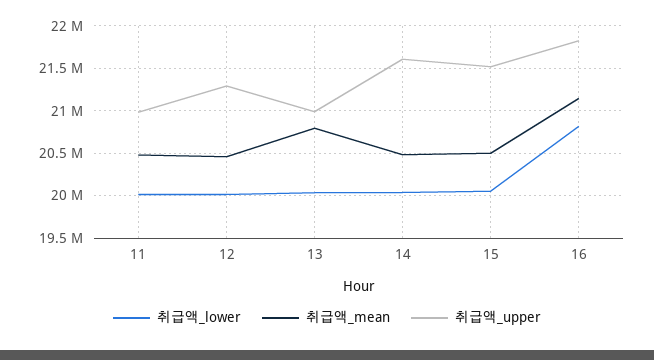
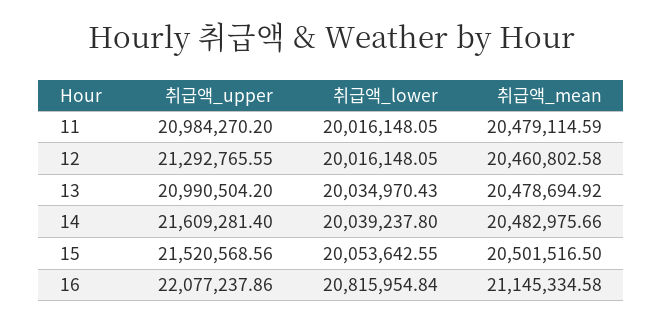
  {
    "취급액_lower": {
      "11": 20016148.05,
      "12": 20016148.05,
      "13": 20034970.43,
      "14": 20039237.8,
      "15": 20053642.55,
      "16": 20815954.84
    },
    "취급액_mean": {
      "11": 20479114.59,
      "12": 20460802.58,
-     "13": 20800000,
+     "13": 20478694.92,
      "14": 20482975.66,
      "15": 20501516.5,
      "16": 21145334.58
    },
    "취급액_upper": {
      "11": 20984270.2,
      "12": 21292765.55,
      "13": 20990504.2,
      "14": 21609281.4,
      "15": 21520568.56,
-     "16": 21800000
+     "16": 22077237.86
    }
  }

